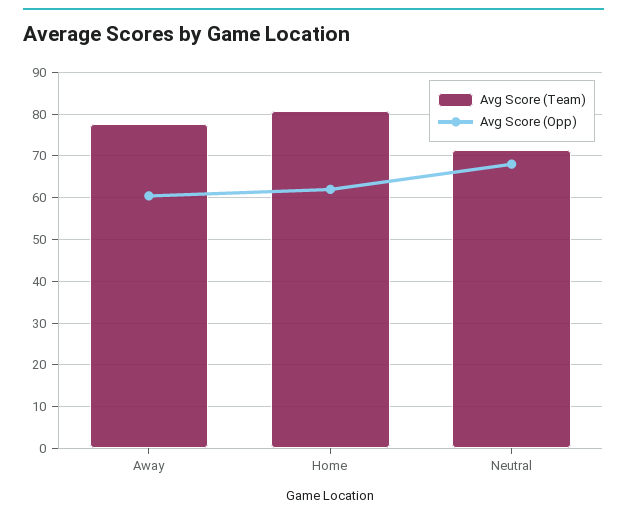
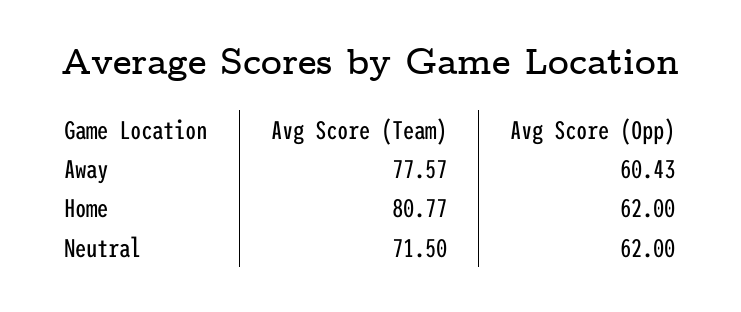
  {
    "Avg Score (Team)": {
      "Away": 77.57,
      "Home": 80.77,
      "Neutral": 71.5
    },
    "Avg Score (Opp)": {
      "Away": 60.43,
      "Home": 62,
-     "Neutral": 68
+     "Neutral": 62
    }
  }

